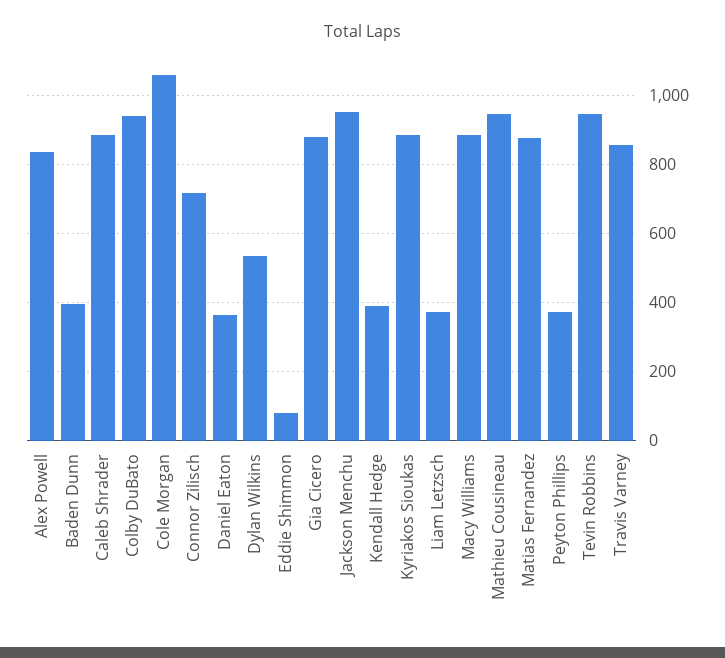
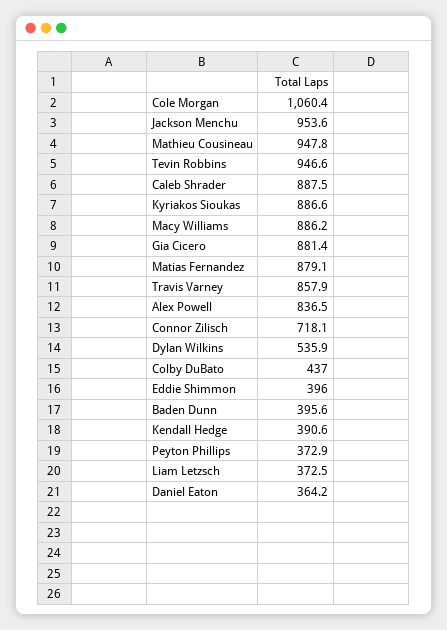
  {
    "Alex Powell": 836.5,
    "Baden Dunn": 395.6,
    "Caleb Shrader": 887.5,
-   "Colby DuBato": 940,
+   "Colby DuBato": 437,
    "Cole Morgan": 1060.4,
    "Connor Zilisch": 718.1,
    "Daniel Eaton": 364.2,
    "Dylan Wilkins": 535.9,
-   "Eddie Shimmon": 80,
+   "Eddie Shimmon": 396,
    "Gia Cicero": 881.4,
    "Jackson Menchu": 953.6,
    "Kendall Hedge": 390.6,
    "Kyriakos Sioukas": 886.6,
    "Liam Letzsch": 372.5,
    "Macy Williams": 886.2,
    "Mathieu Cousineau": 947.8,
    "Matias Fernandez": 879.1,
    "Peyton Phillips": 372.9,
    "Tevin Robbins": 946.6,
    "Travis Varney": 857.9
  }

